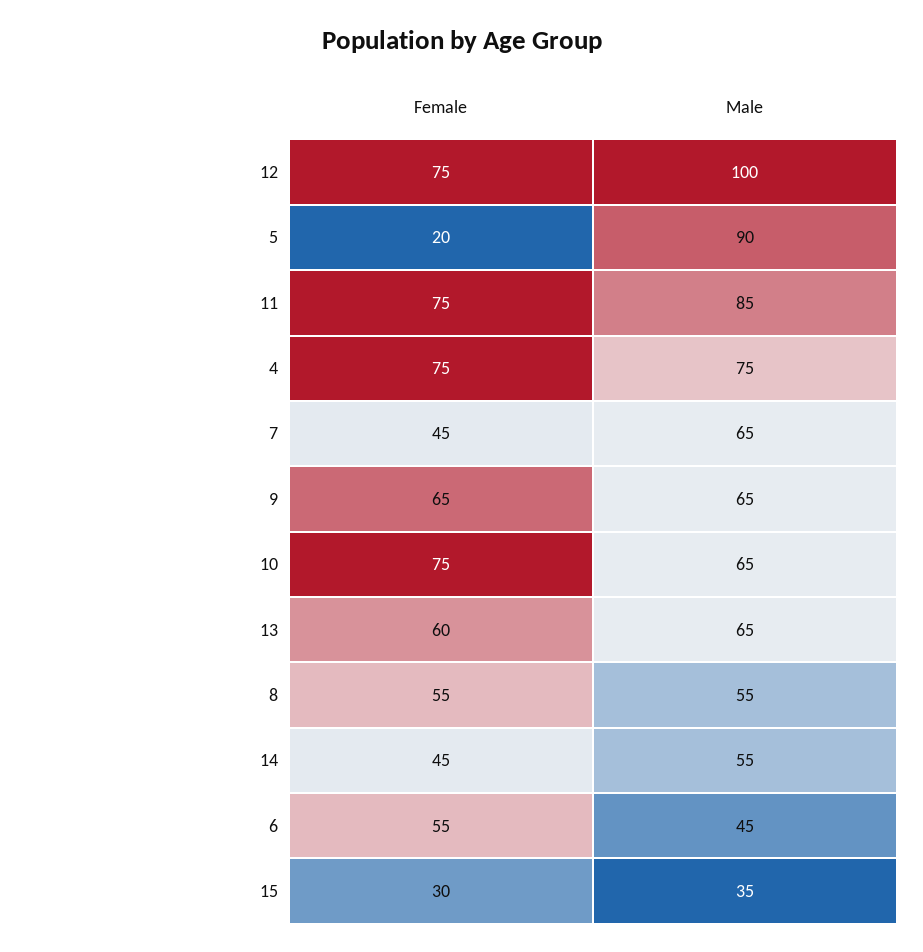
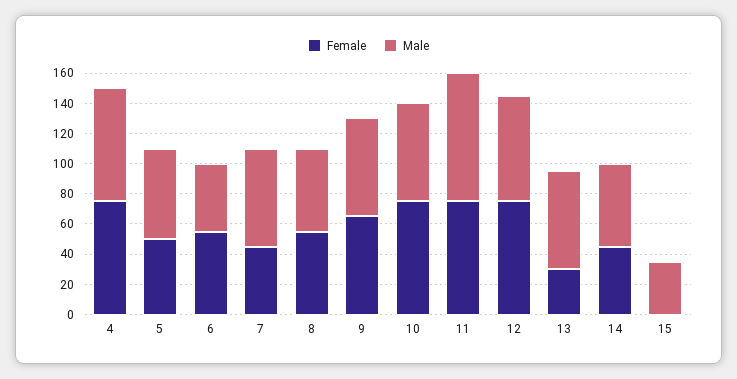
  {
    "Female": {
      "12": 75,
-     "5": 20,
+     "5": 50,
      "11": 75,
      "4": 75,
      "7": 45,
      "9": 65,
      "10": 75,
-     "13": 60,
+     "13": 30,
      "8": 55,
      "14": 45,
      "6": 55,
-     "15": 30
+     "15": 0
    },
    "Male": {
-     "12": 100,
+     "12": 70,
-     "5": 90,
+     "5": 60,
      "11": 85,
      "4": 75,
      "7": 65,
      "9": 65,
      "10": 65,
      "13": 65,
      "8": 55,
      "14": 55,
      "6": 45,
      "15": 35
    }
  }

